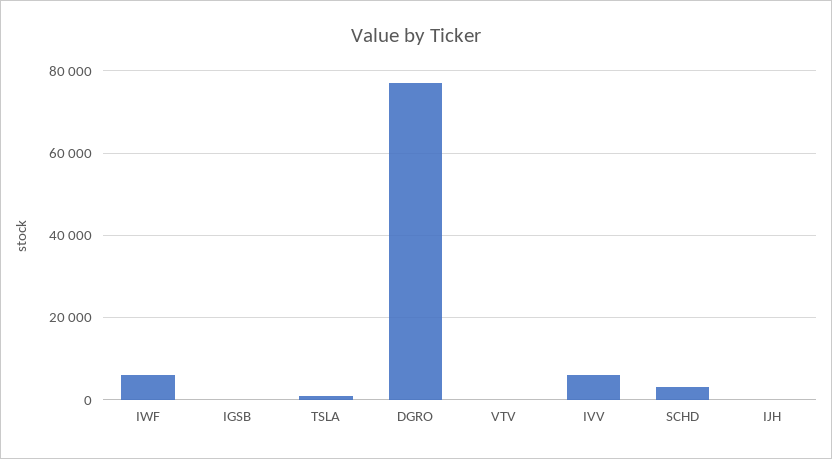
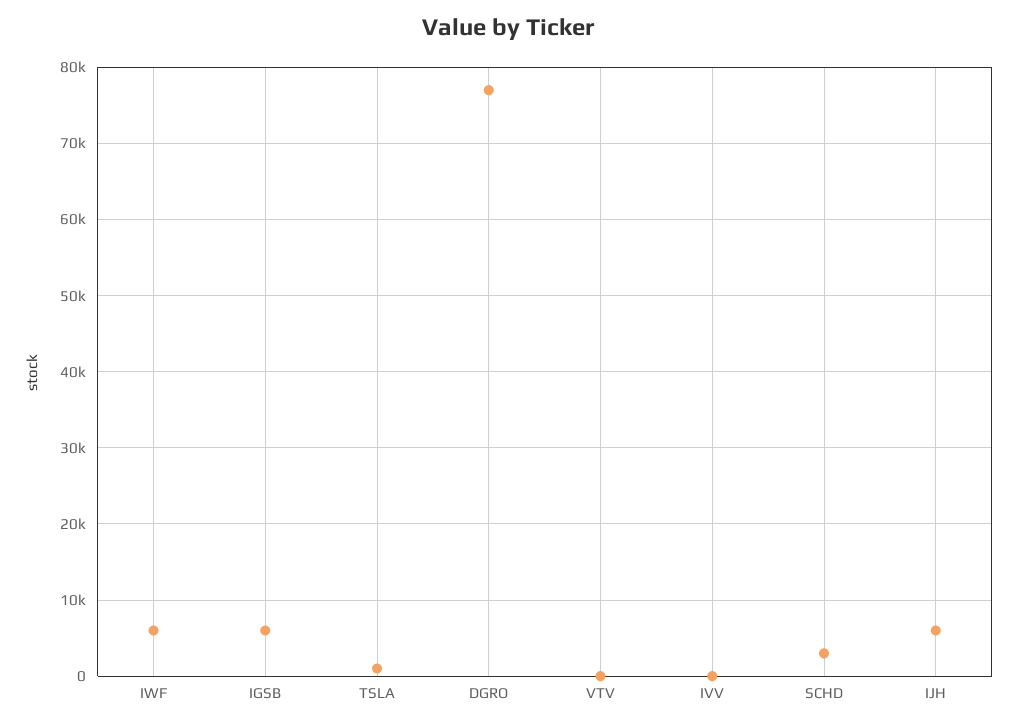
  {
    "IWF": 6000,
-   "IGSB": 0,
+   "IGSB": 6000,
    "TSLA": 1000,
    "DGRO": 77000,
    "VTV": 0,
-   "IVV": 6000,
+   "IVV": 0,
    "SCHD": 3000,
-   "IJH": 0
+   "IJH": 6000
  }

